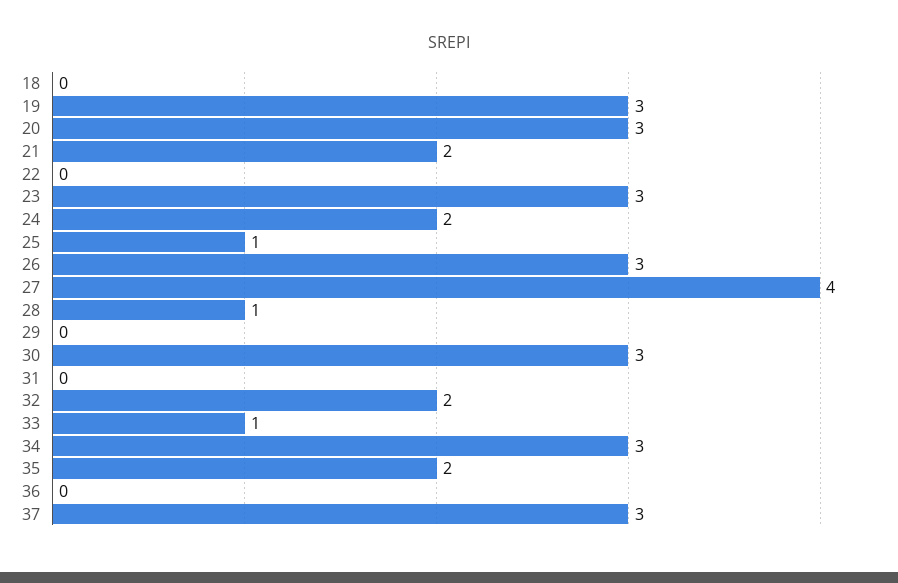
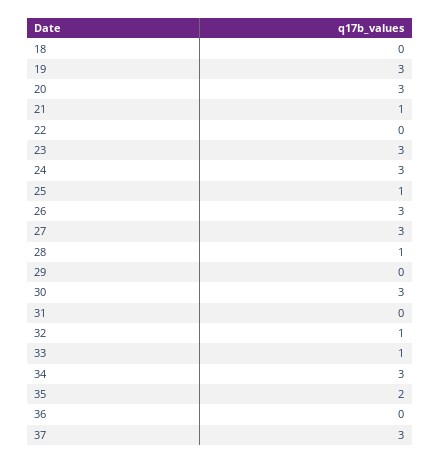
  {
    "18": 0,
    "19": 3,
    "20": 3,
-   "21": 2,
+   "21": 1,
    "22": 0,
    "23": 3,
-   "24": 2,
+   "24": 3,
    "25": 1,
    "26": 3,
-   "27": 4,
+   "27": 3,
    "28": 1,
    "29": 0,
    "30": 3,
    "31": 0,
-   "32": 2,
+   "32": 1,
    "33": 1,
    "34": 3,
    "35": 2,
    "36": 0,
    "37": 3
  }

